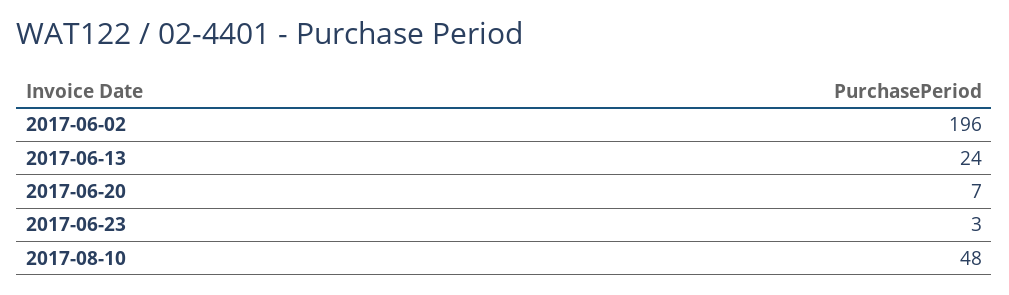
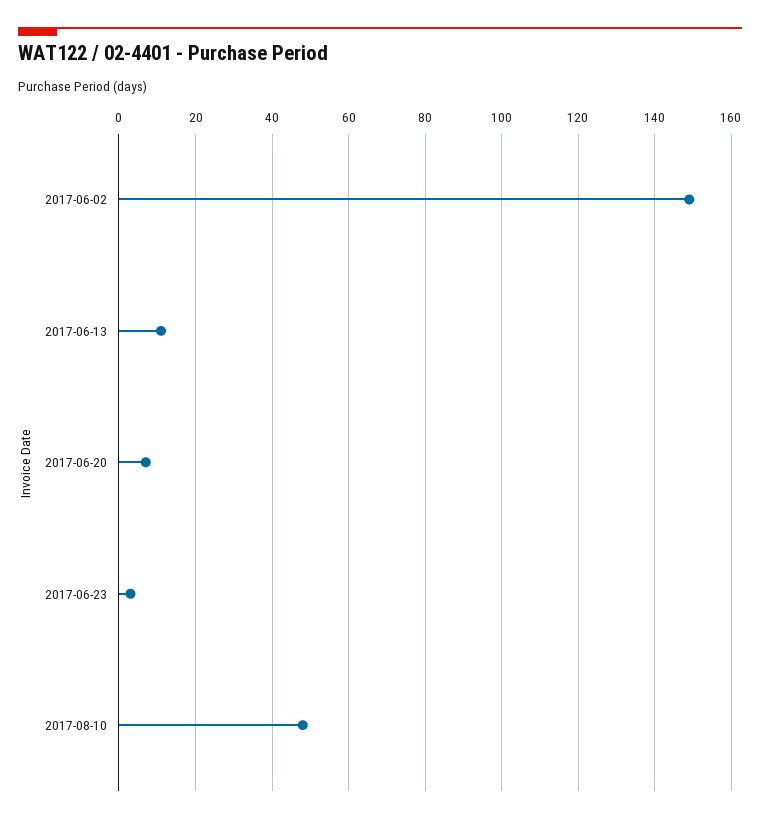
  {
-   "2017-06-02": 196,
+   "2017-06-02": 150,
-   "2017-06-13": 24,
+   "2017-06-13": 10,
    "2017-06-20": 7,
    "2017-06-23": 3,
    "2017-08-10": 48
  }

